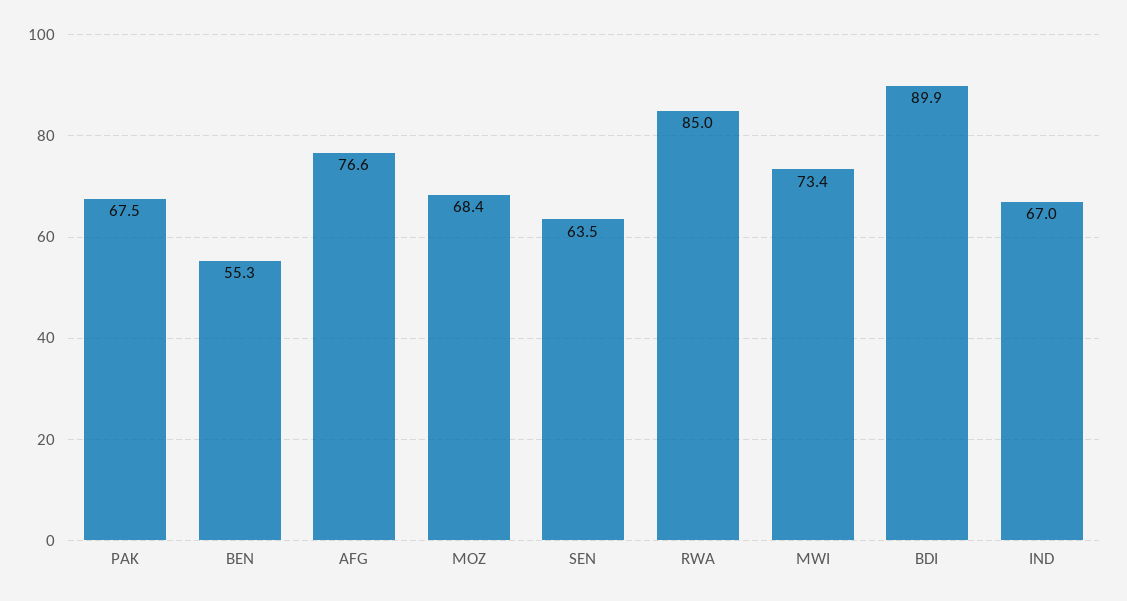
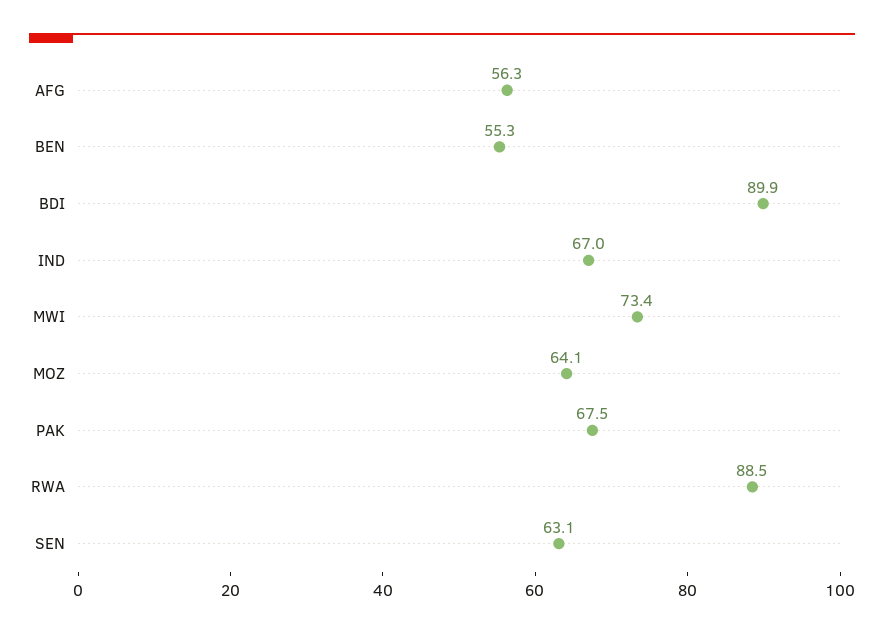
  {
    "PAK": 67.5,
    "BEN": 55.3,
-   "AFG": 76.6,
+   "AFG": 56.3,
-   "MOZ": 68.4,
+   "MOZ": 64.1,
-   "SEN": 63.5,
+   "SEN": 63.1,
-   "RWA": 85,
+   "RWA": 88.5,
    "MWI": 73.4,
    "BDI": 89.9,
    "IND": 67
  }

